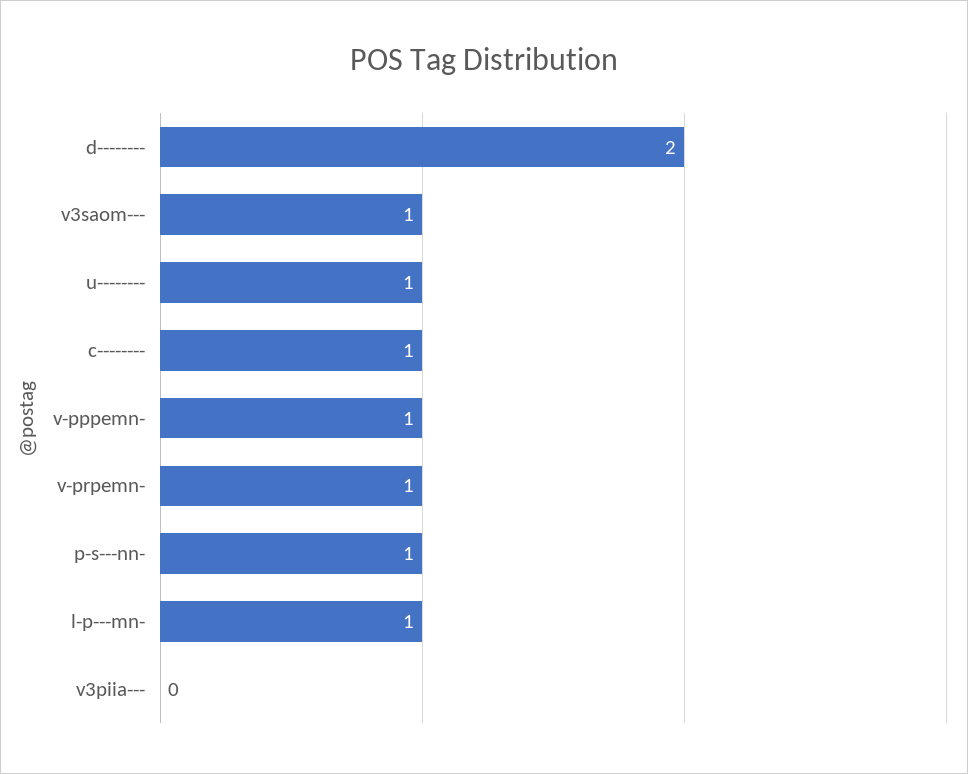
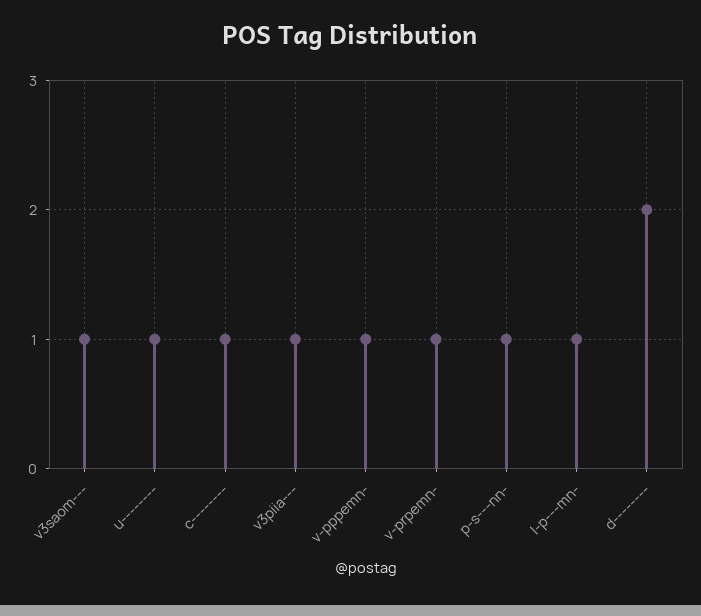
  {
    "d--------": 2,
    "v3saom---": 1,
    "u--------": 1,
    "c--------": 1,
    "v-pppemn-": 1,
    "v-prpemn-": 1,
    "p-s---nn-": 1,
    "l-p---mn-": 1,
-   "v3piia---": 0
+   "v3piia---": 1
  }

